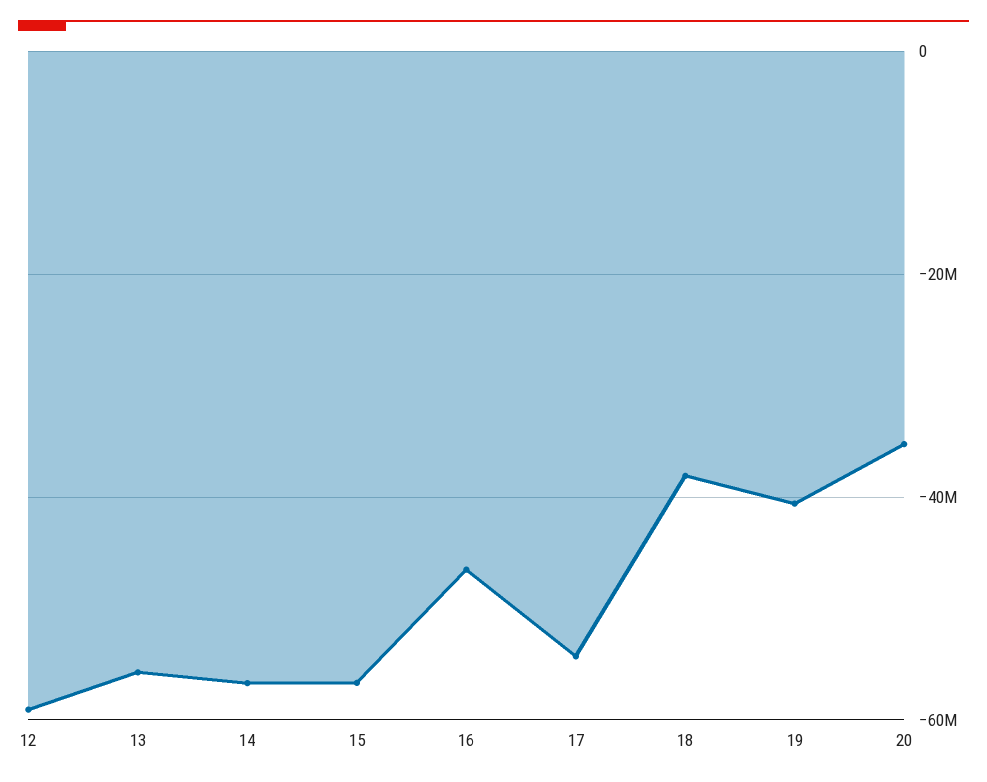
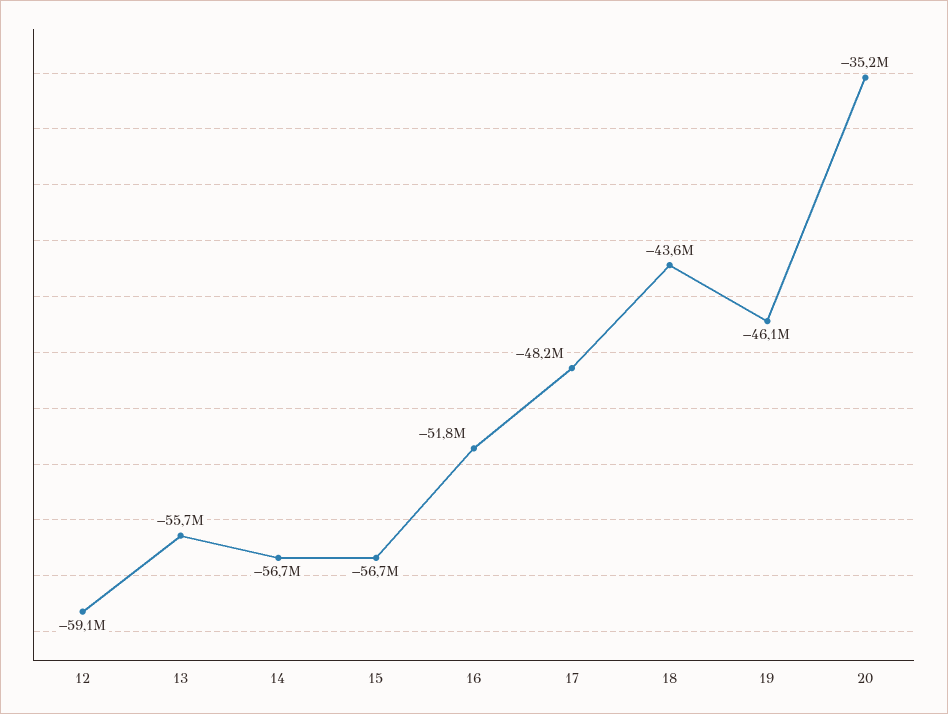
  {
    "12": -59100000,
    "13": -55700000,
    "14": -56700000,
    "15": -56700000,
-   "16": -46000000,
+   "16": -51800000,
-   "17": -54000000,
+   "17": -48200000,
-   "18": -38000000,
+   "18": -43600000,
-   "19": -40000000,
+   "19": -46100000,
    "20": -35200000
  }

